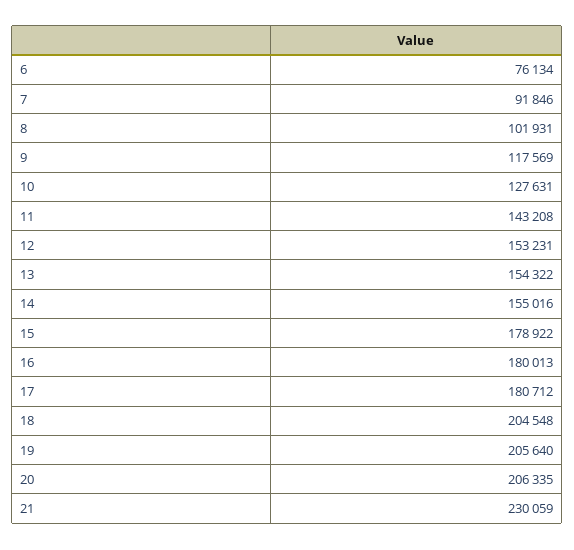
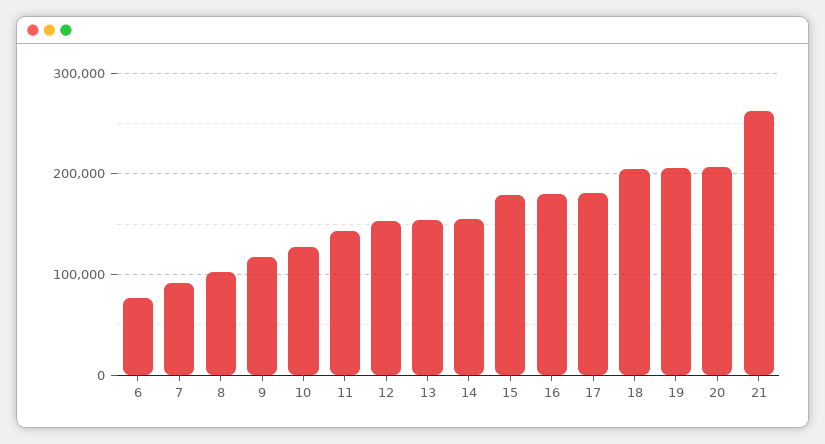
  {
    "6": 76134,
    "7": 91846,
    "8": 101931,
    "9": 117569,
    "10": 127631,
    "11": 143208,
    "12": 153231,
    "13": 154322,
    "14": 155016,
    "15": 178922,
    "16": 180013,
    "17": 180712,
    "18": 204548,
    "19": 205640,
    "20": 206335,
-   "21": 230059
+   "21": 260000
  }

